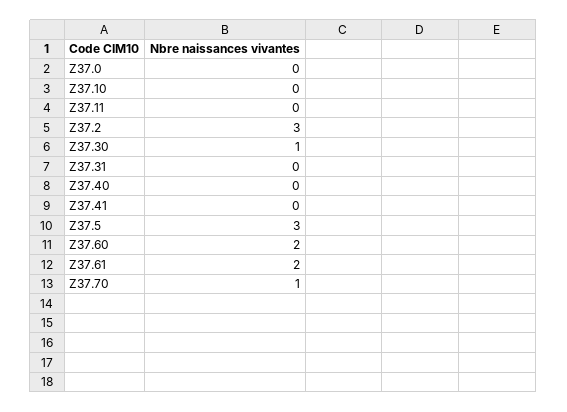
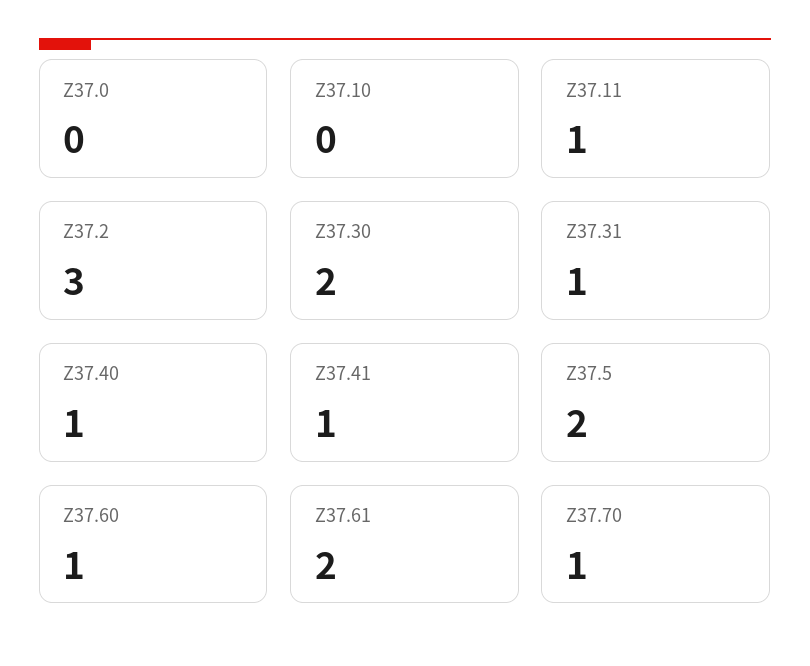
  {
    "Z37.0": 0,
    "Z37.10": 0,
-   "Z37.11": 0,
+   "Z37.11": 1,
    "Z37.2": 3,
-   "Z37.30": 1,
+   "Z37.30": 2,
-   "Z37.31": 0,
+   "Z37.31": 1,
-   "Z37.40": 0,
+   "Z37.40": 1,
-   "Z37.41": 0,
+   "Z37.41": 1,
-   "Z37.5": 3,
+   "Z37.5": 2,
-   "Z37.60": 2,
+   "Z37.60": 1,
    "Z37.61": 2,
    "Z37.70": 1
  }

